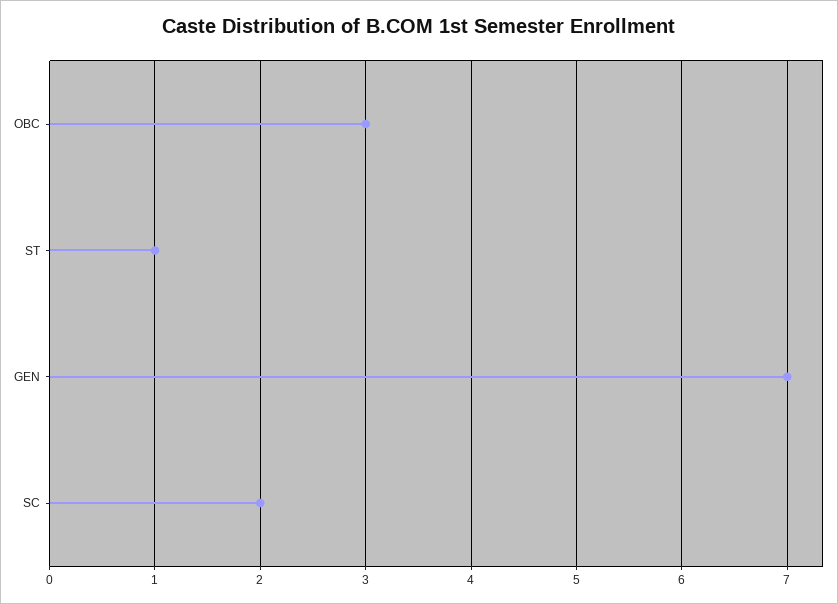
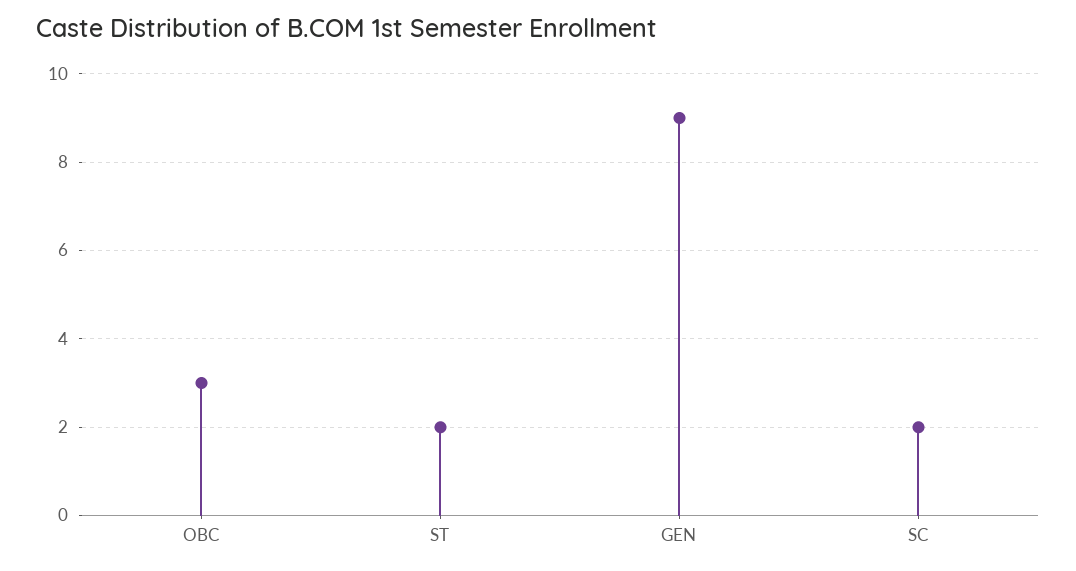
  {
    "OBC": 3,
-   "ST": 1,
+   "ST": 2,
-   "GEN": 7,
+   "GEN": 9,
    "SC": 2
  }

